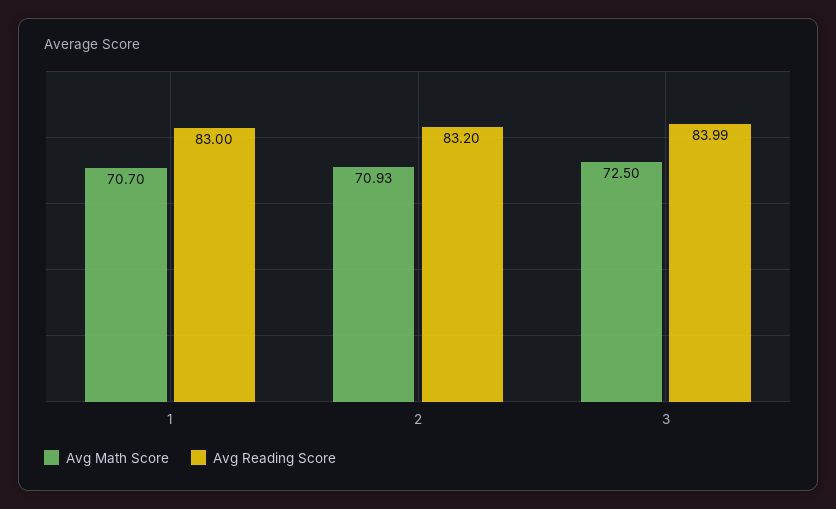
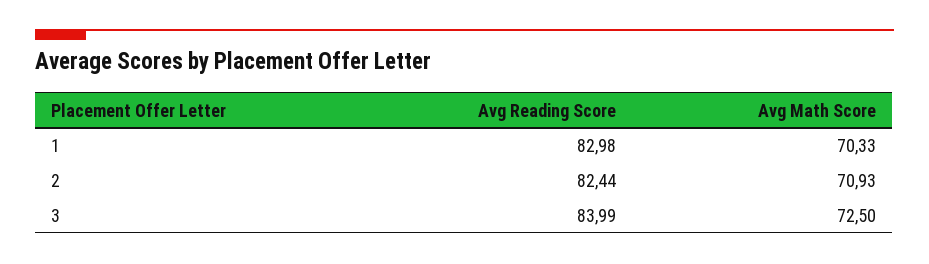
  {
    "Avg Math Score": {
-     "1": 70.7,
+     "1": 70.33,
      "2": 70.93,
      "3": 72.5
    },
    "Avg Reading Score": {
-     "1": 83,
+     "1": 82.98,
-     "2": 83.2,
+     "2": 82.44,
      "3": 83.99
    }
  }

